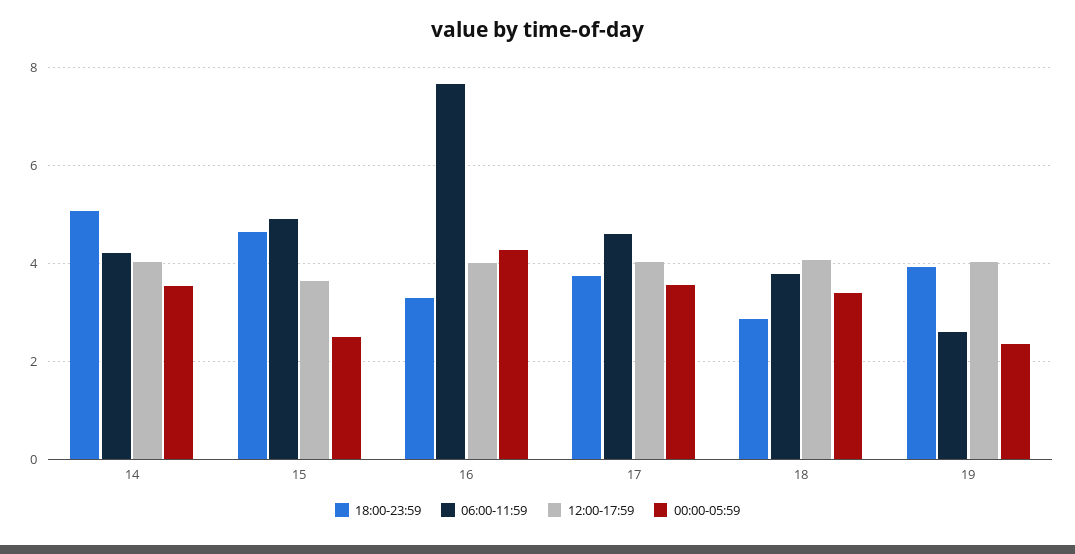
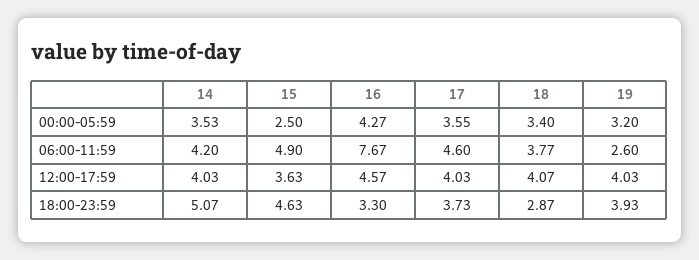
  {
    "18:00-23:59": {
      "14": 5.07,
      "15": 4.63,
      "16": 3.3,
      "17": 3.73,
      "18": 2.87,
      "19": 3.93
    },
    "06:00-11:59": {
      "14": 4.2,
      "15": 4.9,
      "16": 7.67,
      "17": 4.6,
      "18": 3.77,
      "19": 2.6
    },
    "12:00-17:59": {
      "14": 4.03,
      "15": 3.63,
-     "16": 4,
+     "16": 4.57,
      "17": 4.03,
      "18": 4.07,
      "19": 4.03
    },
    "00:00-05:59": {
      "14": 3.53,
      "15": 2.5,
      "16": 4.27,
      "17": 3.55,
      "18": 3.4,
-     "19": 2.4
+     "19": 3.2
    }
  }

